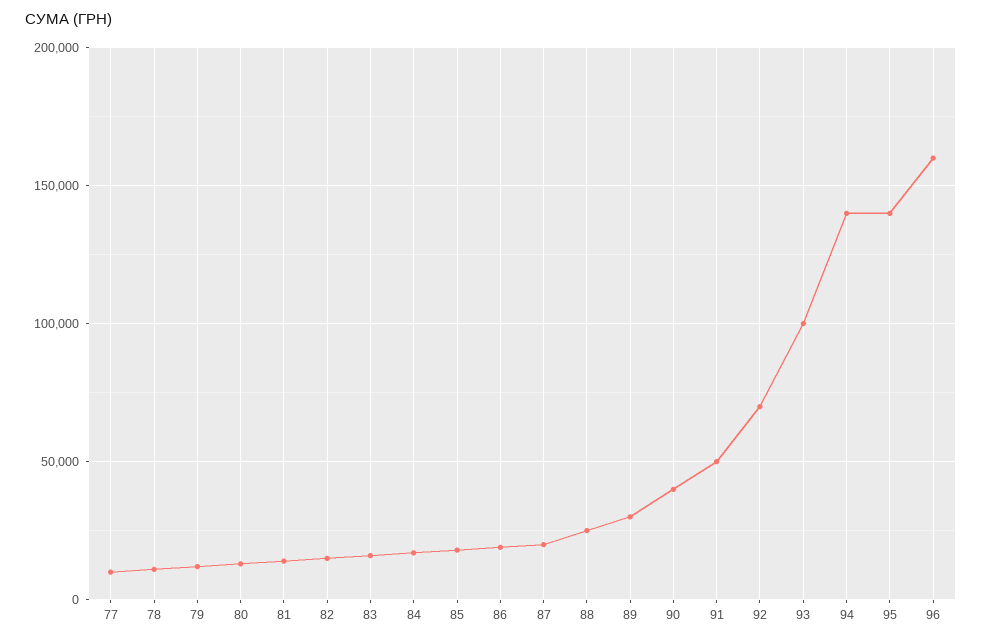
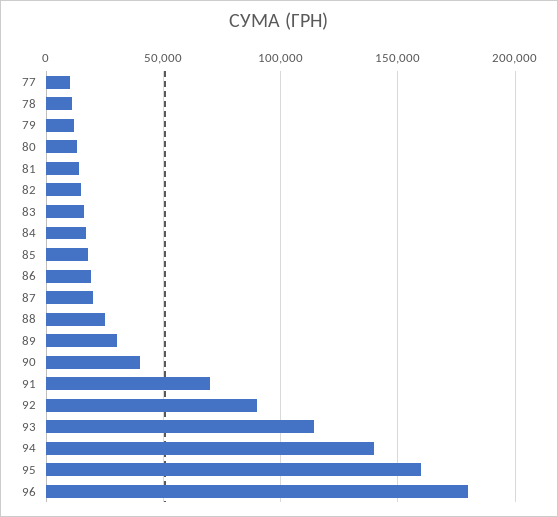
  {
    "77": 10000,
    "78": 10000,
    "79": 10000,
    "80": 15000,
    "81": 15000,
    "82": 15000,
    "83": 15000,
    "84": 15000,
    "85": 20000,
    "86": 20000,
    "87": 20000,
    "88": 25000,
    "89": 30000,
    "90": 40000,
-   "91": 50000,
+   "91": 70000,
-   "92": 70000,
+   "92": 90000,
-   "93": 100000,
+   "93": 115000,
    "94": 140000,
-   "95": 140000,
+   "95": 160000,
-   "96": 160000
+   "96": 180000
  }

